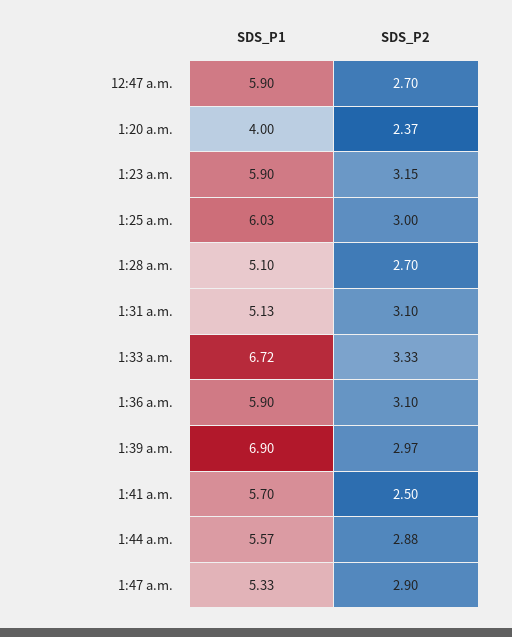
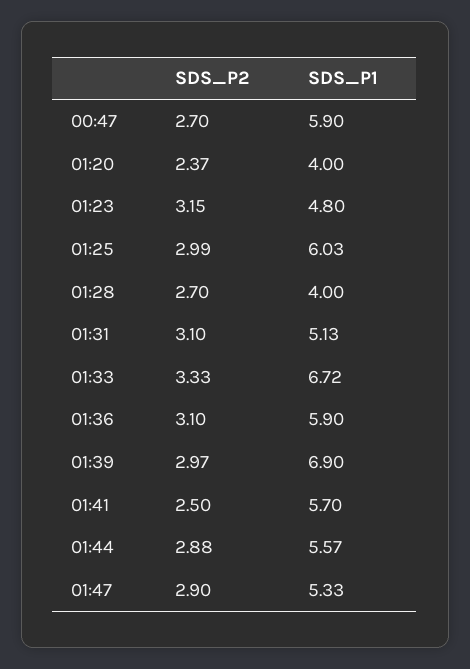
  {
    "SDS_P1": {
      "12:47 a.m.": 5.9,
      "1:20 a.m.": 4,
-     "1:23 a.m.": 5.9,
+     "1:23 a.m.": 4.8,
      "1:25 a.m.": 6.03,
-     "1:28 a.m.": 5.1,
+     "1:28 a.m.": 4,
      "1:31 a.m.": 5.13,
      "1:33 a.m.": 6.72,
      "1:36 a.m.": 5.9,
      "1:39 a.m.": 6.9,
      "1:41 a.m.": 5.7,
      "1:44 a.m.": 5.57,
      "1:47 a.m.": 5.33
    },
    "SDS_P2": {
      "12:47 a.m.": 2.7,
      "1:20 a.m.": 2.37,
      "1:23 a.m.": 3.15,
-     "1:25 a.m.": 3,
+     "1:25 a.m.": 2.99,
      "1:28 a.m.": 2.7,
      "1:31 a.m.": 3.1,
      "1:33 a.m.": 3.33,
      "1:36 a.m.": 3.1,
      "1:39 a.m.": 2.97,
      "1:41 a.m.": 2.5,
      "1:44 a.m.": 2.88,
      "1:47 a.m.": 2.9
    }
  }

